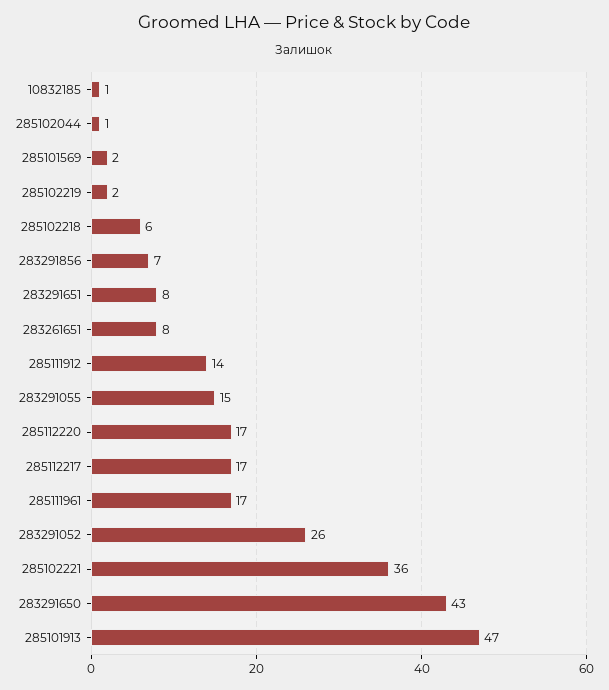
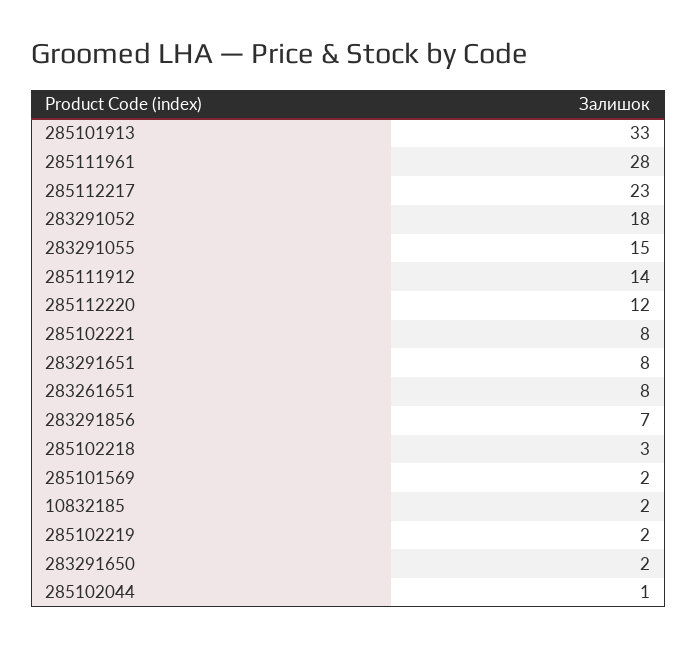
  {
-   "10832185": 1,
+   "10832185": 2,
    "285102044": 1,
    "285101569": 2,
    "285102219": 2,
-   "285102218": 6,
+   "285102218": 3,
    "283291856": 7,
    "283291651": 8,
    "283261651": 8,
    "285111912": 14,
    "283291055": 15,
-   "285112220": 17,
+   "285112220": 12,
-   "285112217": 17,
+   "285112217": 23,
-   "285111961": 17,
+   "285111961": 28,
-   "283291052": 26,
+   "283291052": 18,
-   "285102221": 36,
+   "285102221": 8,
-   "283291650": 43,
+   "283291650": 2,
-   "285101913": 47
+   "285101913": 33
  }

